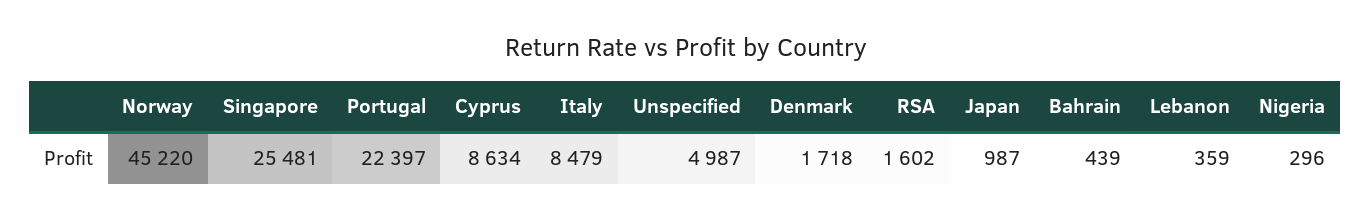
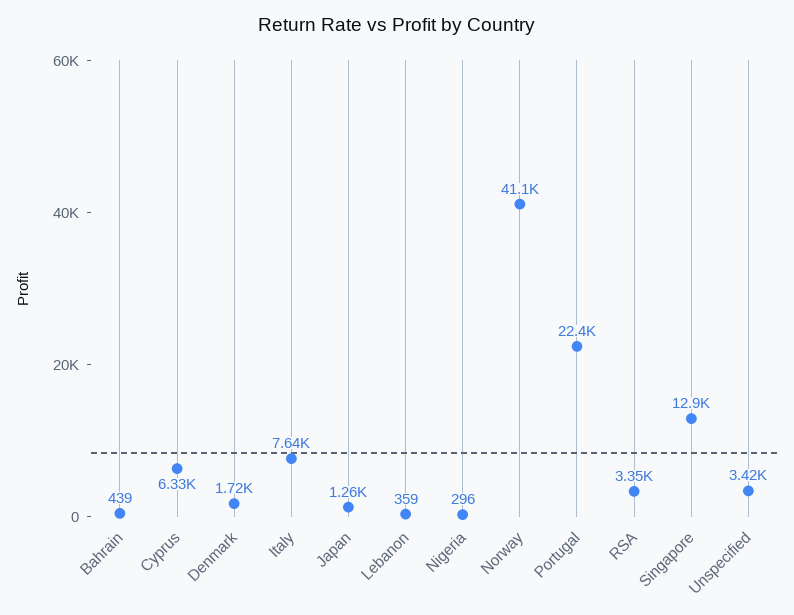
  {
-   "Norway": 45220,
+   "Norway": 41100,
-   "Singapore": 25481,
+   "Singapore": 12900,
    "Portugal": 22397,
-   "Cyprus": 8634,
+   "Cyprus": 6330,
-   "Italy": 8479,
+   "Italy": 7640,
-   "Unspecified": 4987,
+   "Unspecified": 3420,
    "Denmark": 1718,
-   "RSA": 1602,
+   "RSA": 3350,
-   "Japan": 987,
+   "Japan": 1260,
    "Bahrain": 439,
    "Lebanon": 359,
    "Nigeria": 296
  }

